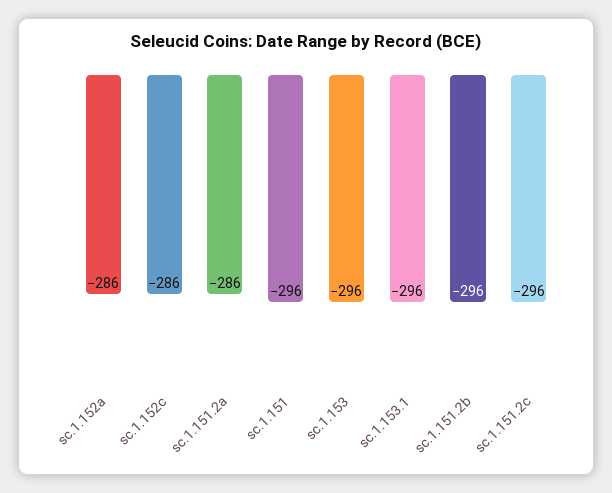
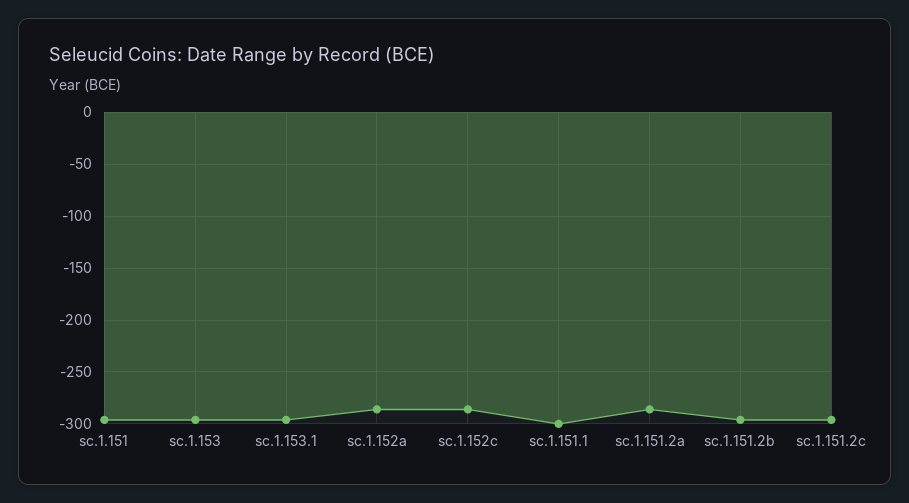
  {
    "sc.1.152a": -286,
    "sc.1.152c": -286,
    "sc.1.151.2a": -286,
    "sc.1.151": -296,
    "sc.1.153": -296,
    "sc.1.153.1": -296,
    "sc.1.151.2b": -296,
-   "sc.1.151.2c": -296
+   "sc.1.151.2c": -296,
+   "sc.1.151.1": -300
  }

